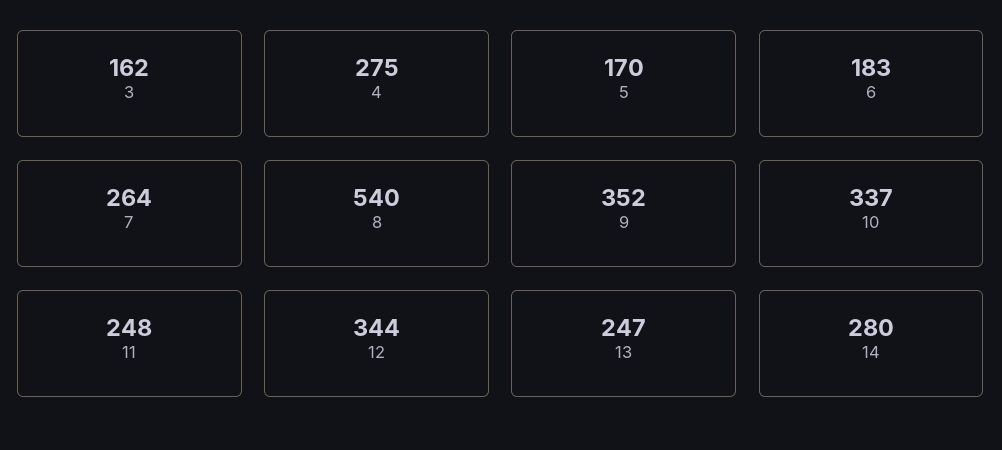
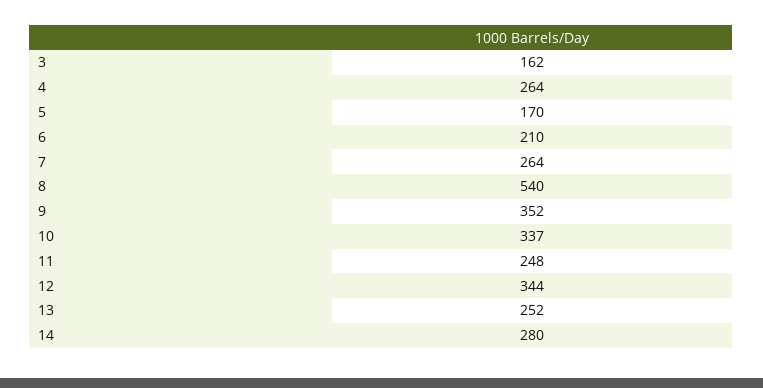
  {
    "3": 162,
-   "4": 275,
+   "4": 264,
    "5": 170,
-   "6": 183,
+   "6": 210,
    "7": 264,
    "8": 540,
    "9": 352,
    "10": 337,
    "11": 248,
    "12": 344,
-   "13": 247,
+   "13": 252,
    "14": 280
  }

